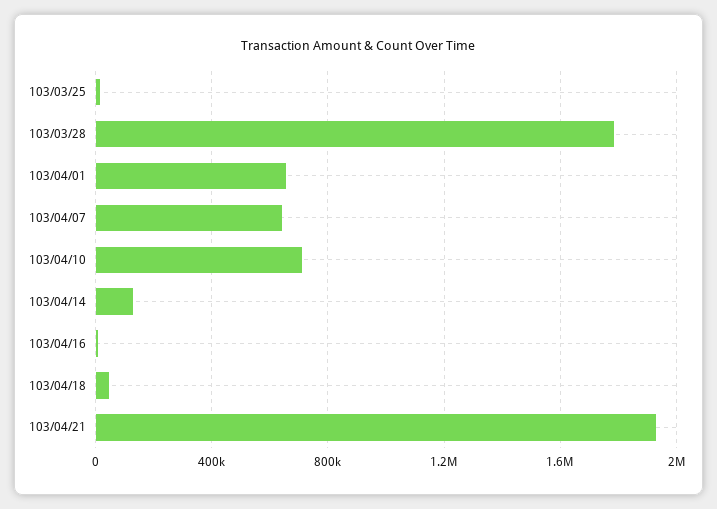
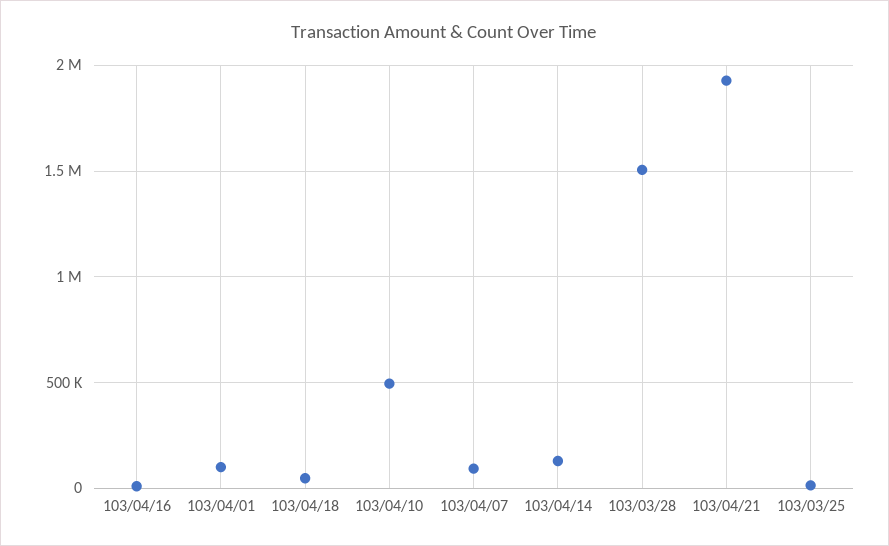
  {
    "103/03/25": 0,
-   "103/03/28": 1800000,
+   "103/03/28": 1500000,
-   "103/04/01": 650000,
+   "103/04/01": 100000,
-   "103/04/07": 650000,
+   "103/04/07": 100000,
-   "103/04/10": 700000,
+   "103/04/10": 500000,
    "103/04/14": 150000,
    "103/04/16": 0,
    "103/04/18": 50000,
    "103/04/21": 1950000
  }

